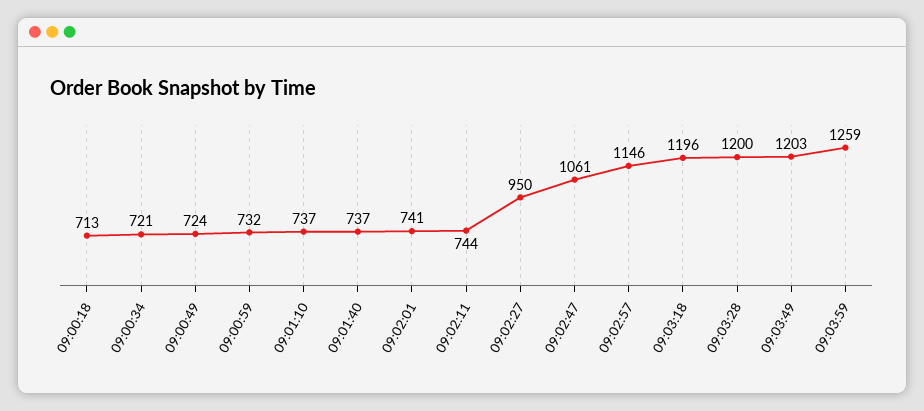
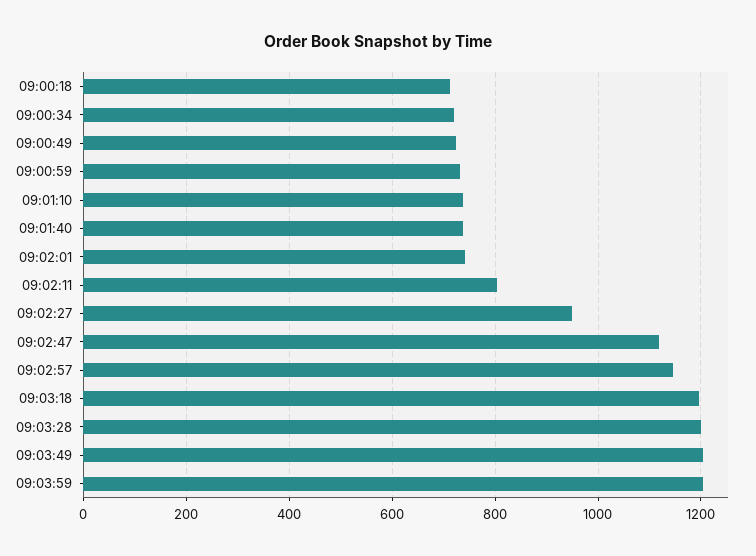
  {
    "09:00:18": 713,
    "09:00:34": 721,
    "09:00:49": 724,
    "09:00:59": 732,
    "09:01:10": 737,
    "09:01:40": 737,
    "09:02:01": 741,
-   "09:02:11": 744,
+   "09:02:11": 800,
    "09:02:27": 950,
-   "09:02:47": 1061,
+   "09:02:47": 1120,
    "09:02:57": 1146,
    "09:03:18": 1196,
    "09:03:28": 1200,
    "09:03:49": 1203,
-   "09:03:59": 1259
+   "09:03:59": 1200
  }

